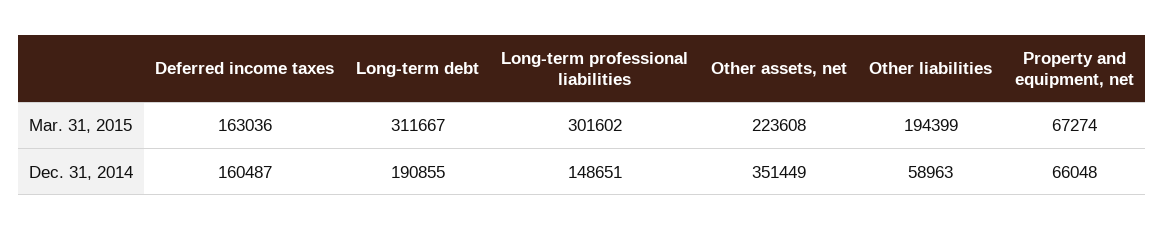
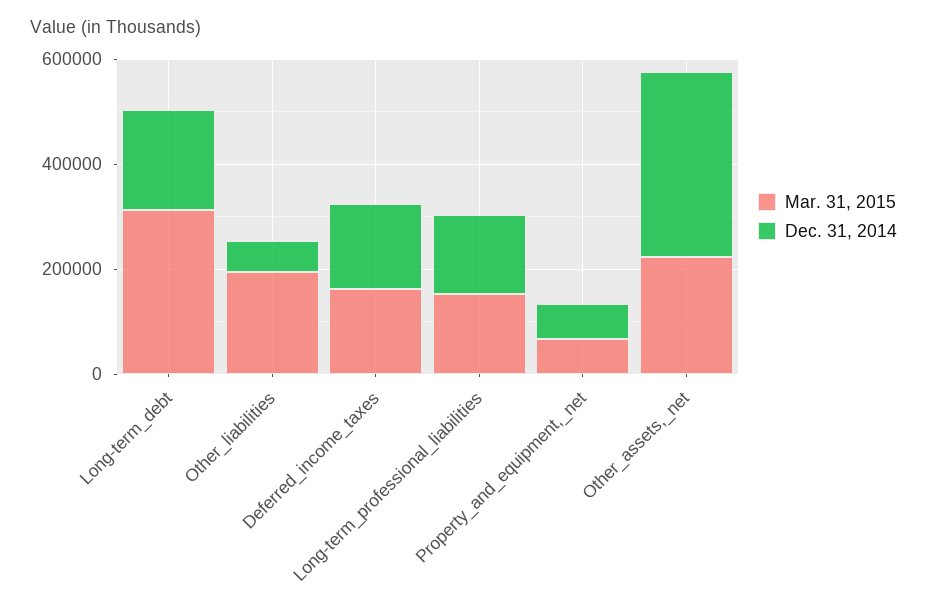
  {
    "Mar. 31, 2015": {
      "Deferred income taxes": 163036,
      "Long-term debt": 311667,
-     "Long-term professional liabilities": 301602,
+     "Long-term professional liabilities": 150000,
      "Other assets, net": 223608,
      "Other liabilities": 194399,
      "Property and equipment, net": 67274
    },
    "Dec. 31, 2014": {
      "Deferred income taxes": 160487,
      "Long-term debt": 190855,
      "Long-term professional liabilities": 148651,
      "Other assets, net": 351449,
      "Other liabilities": 58963,
      "Property and equipment, net": 66048
    }
  }

